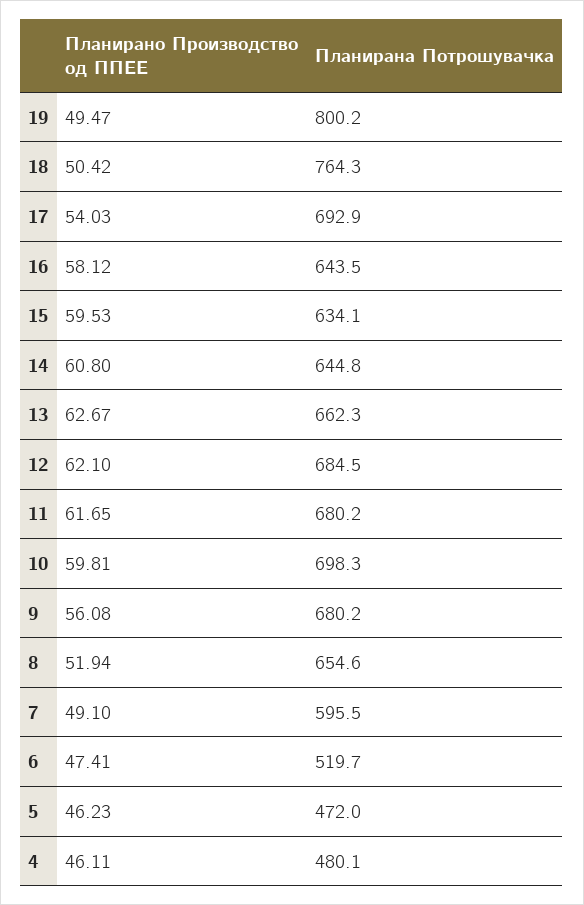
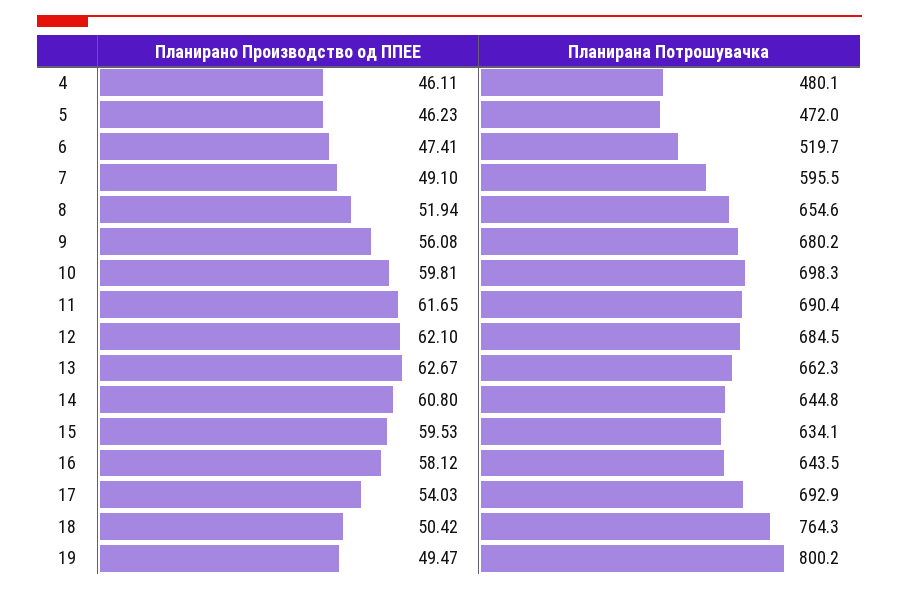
  {
    "Планирано Производство од ППЕЕ": {
      "19": 49.47,
      "18": 50.42,
      "17": 54.03,
      "16": 58.12,
      "15": 59.53,
      "14": 60.8,
      "13": 62.67,
      "12": 62.1,
      "11": 61.65,
      "10": 59.81,
      "9": 56.08,
      "8": 51.94,
      "7": 49.1,
      "6": 47.41,
      "5": 46.23,
      "4": 46.11
    },
    "Планирана Потрошувачка": {
      "19": 800.2,
      "18": 764.3,
      "17": 692.9,
      "16": 643.5,
      "15": 634.1,
      "14": 644.8,
      "13": 662.3,
      "12": 684.5,
-     "11": 680.2,
+     "11": 690.4,
      "10": 698.3,
      "9": 680.2,
      "8": 654.6,
      "7": 595.5,
      "6": 519.7,
      "5": 472,
      "4": 480.1
    }
  }

